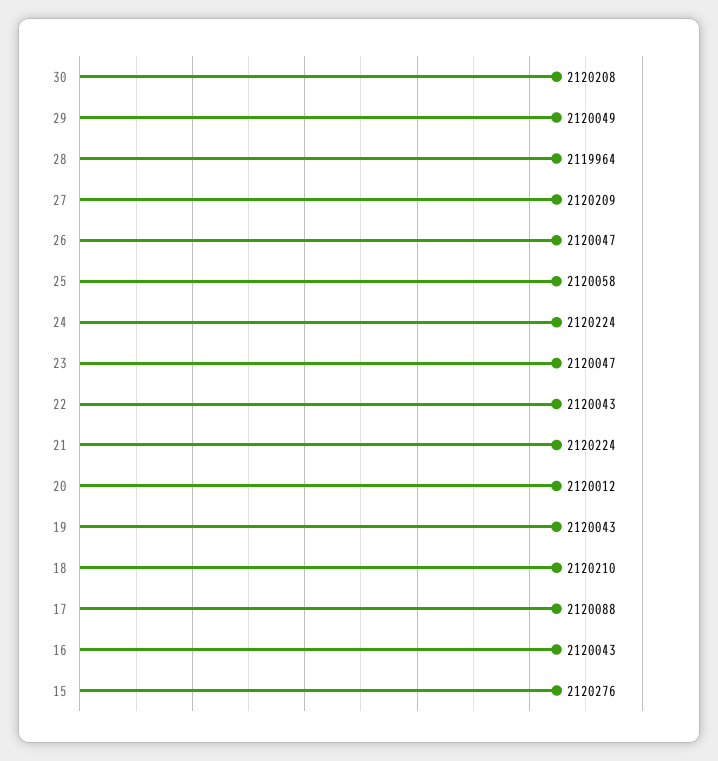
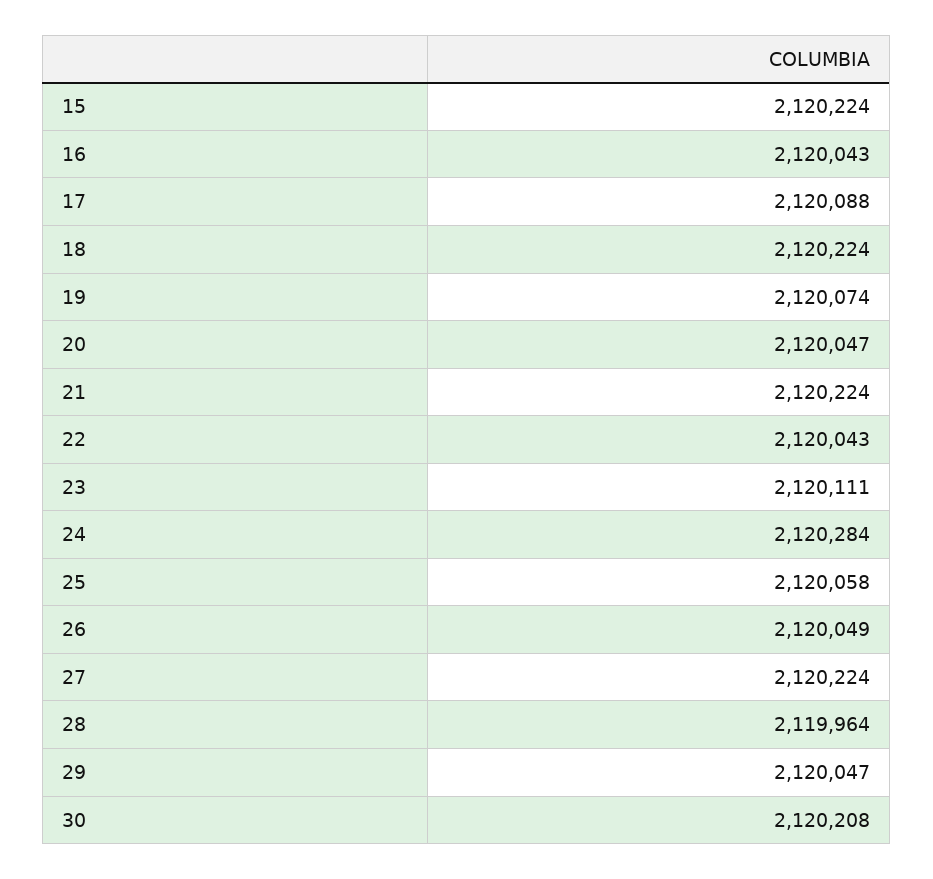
  {
    "30": 2120208,
-   "29": 2120049,
+   "29": 2120047,
    "28": 2119964,
-   "27": 2120209,
+   "27": 2120224,
-   "26": 2120047,
+   "26": 2120049,
    "25": 2120058,
-   "24": 2120224,
+   "24": 2120284,
-   "23": 2120047,
+   "23": 2120111,
    "22": 2120043,
    "21": 2120224,
-   "20": 2120012,
+   "20": 2120047,
-   "19": 2120043,
+   "19": 2120074,
-   "18": 2120210,
+   "18": 2120224,
    "17": 2120088,
    "16": 2120043,
-   "15": 2120276
+   "15": 2120224
  }

